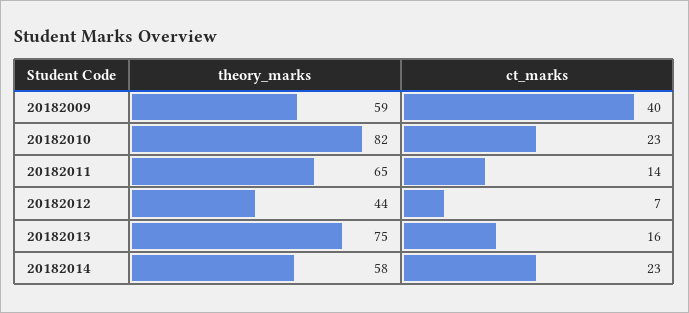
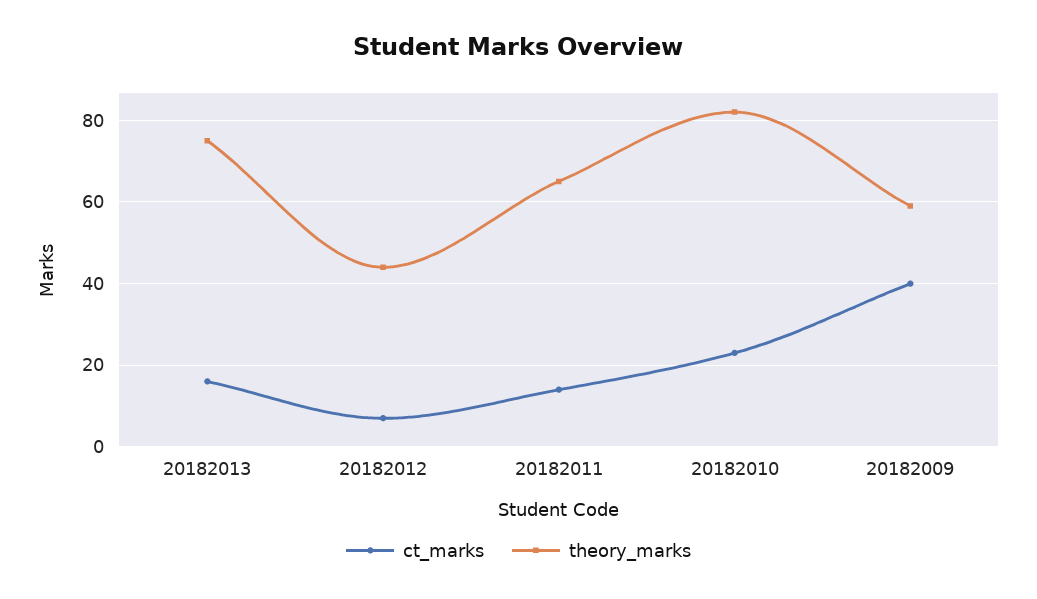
  {
    "theory_marks": {
      "20182009": 59,
      "20182010": 82,
      "20182011": 65,
      "20182012": 44,
-     "20182013": 75,
+     "20182013": 75
-     "20182014": 58
    },
    "ct_marks": {
      "20182009": 40,
      "20182010": 23,
      "20182011": 14,
      "20182012": 7,
-     "20182013": 16,
+     "20182013": 16
-     "20182014": 23
    }
  }

